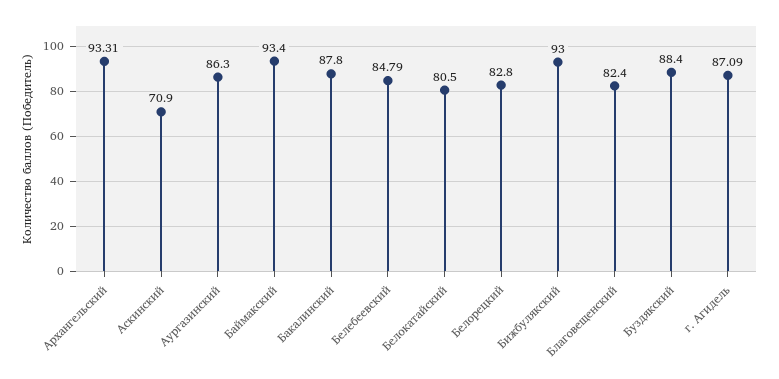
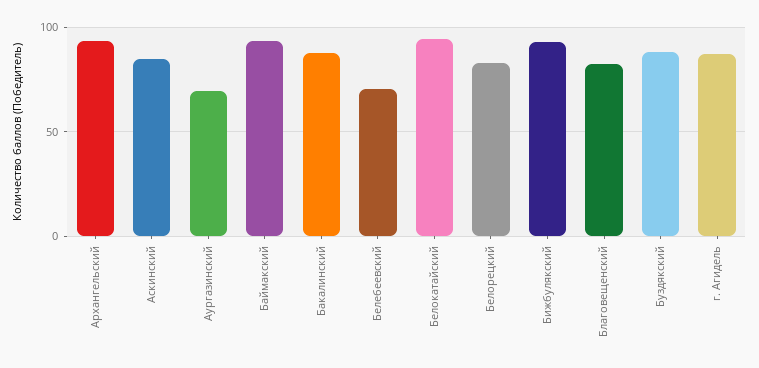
  {
    "Архангельский": 93.31,
-   "Аскинский": 70.9,
+   "Аскинский": 85,
-   "Аургазинский": 86.3,
+   "Аургазинский": 70,
    "Баймакский": 93.4,
    "Бакалинский": 87.8,
-   "Белебеевский": 84.79,
+   "Белебеевский": 70,
-   "Белокатайский": 80.5,
+   "Белокатайский": 95,
    "Белорецкий": 82.8,
    "Бижбулякский": 93,
    "Благовещенский": 82.4,
    "Буздякский": 88.4,
    "г. Агидель": 87.09
  }

